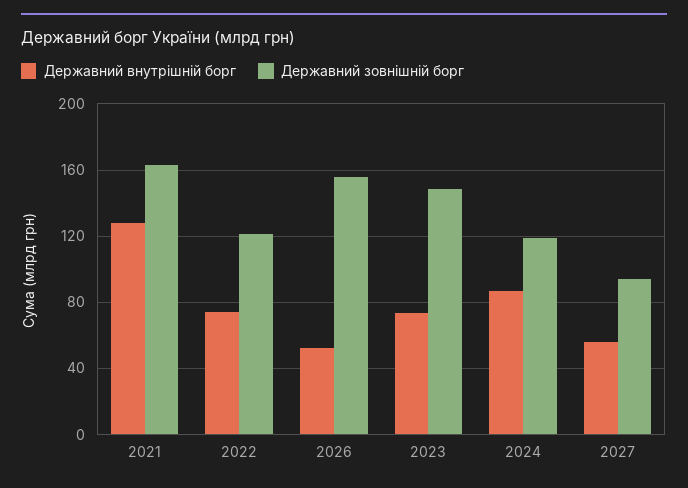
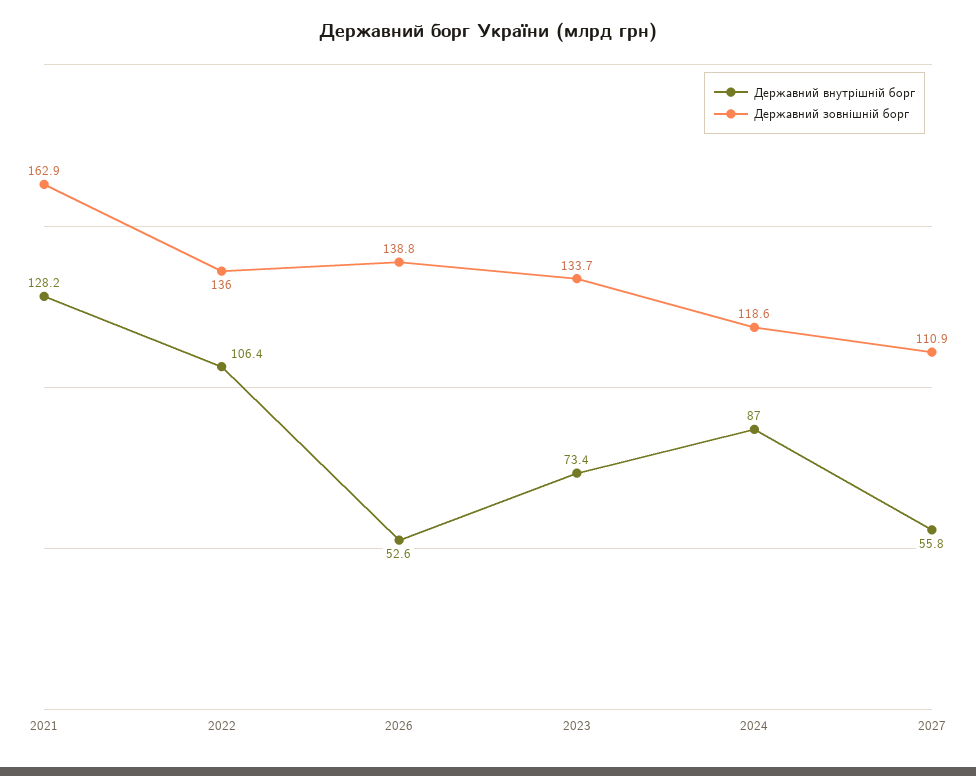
  {
    "Державний внутрішній борг": {
      "2021": 128.2,
-     "2022": 75,
+     "2022": 106.4,
      "2026": 52.6,
      "2023": 73.4,
      "2024": 87,
      "2027": 55.8
    },
    "Державний зовнішній борг": {
      "2021": 162.9,
-     "2022": 120,
+     "2022": 136,
-     "2026": 155,
+     "2026": 138.8,
-     "2023": 150,
+     "2023": 133.7,
      "2024": 118.6,
-     "2027": 95
+     "2027": 110.9
    }
  }

